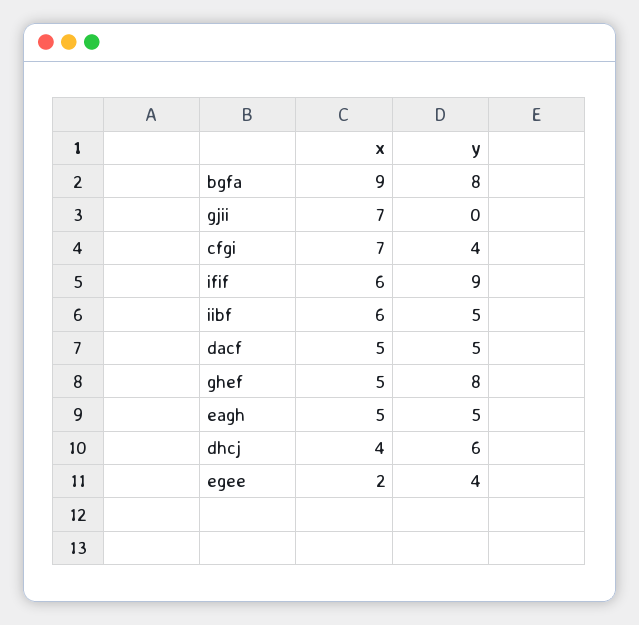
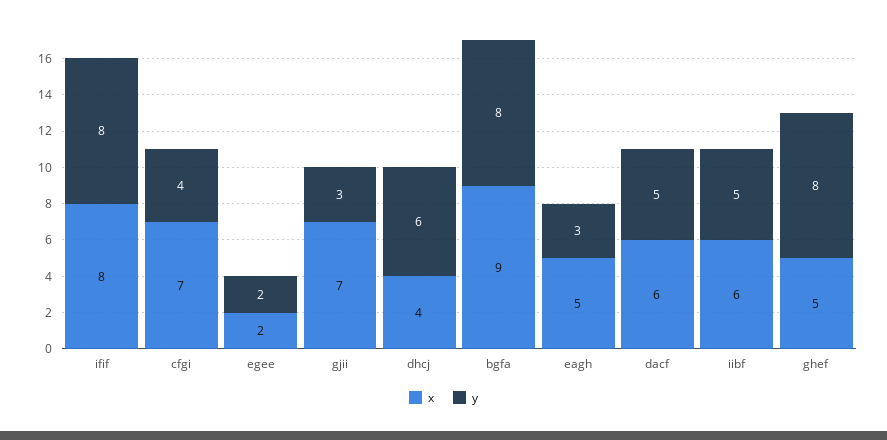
  {
    "x": {
      "bgfa": 9,
      "gjii": 7,
      "cfgi": 7,
-     "ifif": 6,
+     "ifif": 8,
      "iibf": 6,
-     "dacf": 5,
+     "dacf": 6,
      "ghef": 5,
      "eagh": 5,
      "dhcj": 4,
      "egee": 2
    },
    "y": {
      "bgfa": 8,
-     "gjii": 0,
+     "gjii": 3,
      "cfgi": 4,
-     "ifif": 9,
+     "ifif": 8,
      "iibf": 5,
      "dacf": 5,
      "ghef": 8,
-     "eagh": 5,
+     "eagh": 3,
      "dhcj": 6,
-     "egee": 4
+     "egee": 2
    }
  }

